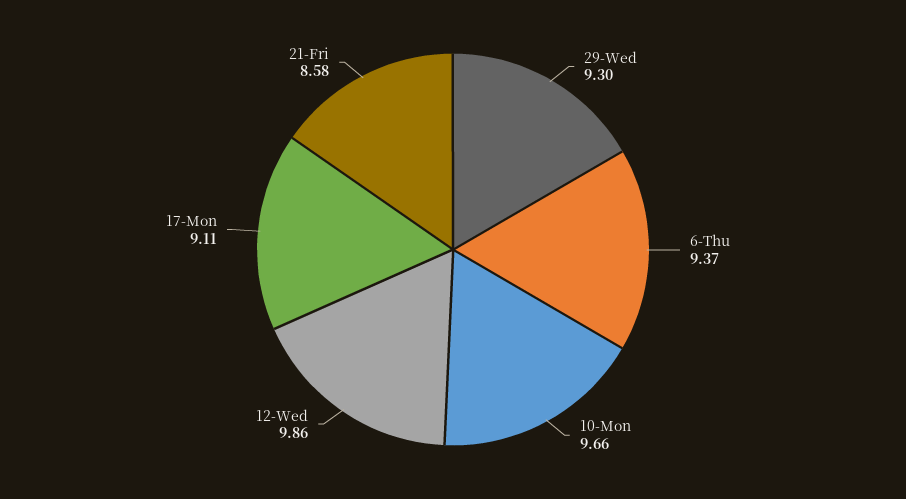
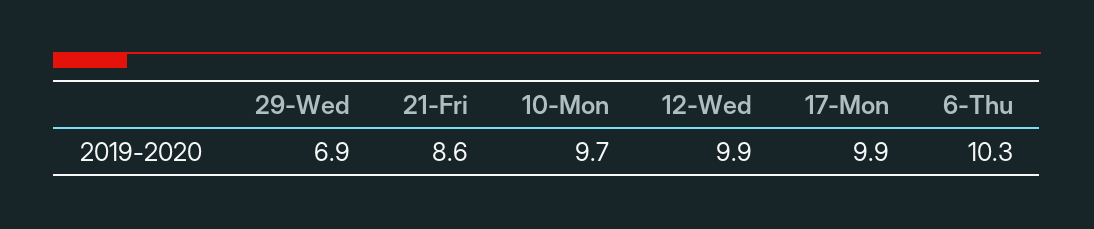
  {
-   "29-Wed": 9.3,
+   "29-Wed": 6.9,
-   "6-Thu": 9.37,
+   "6-Thu": 10.3,
    "10-Mon": 9.66,
    "12-Wed": 9.86,
-   "17-Mon": 9.11,
+   "17-Mon": 9.9,
    "21-Fri": 8.58
  }

